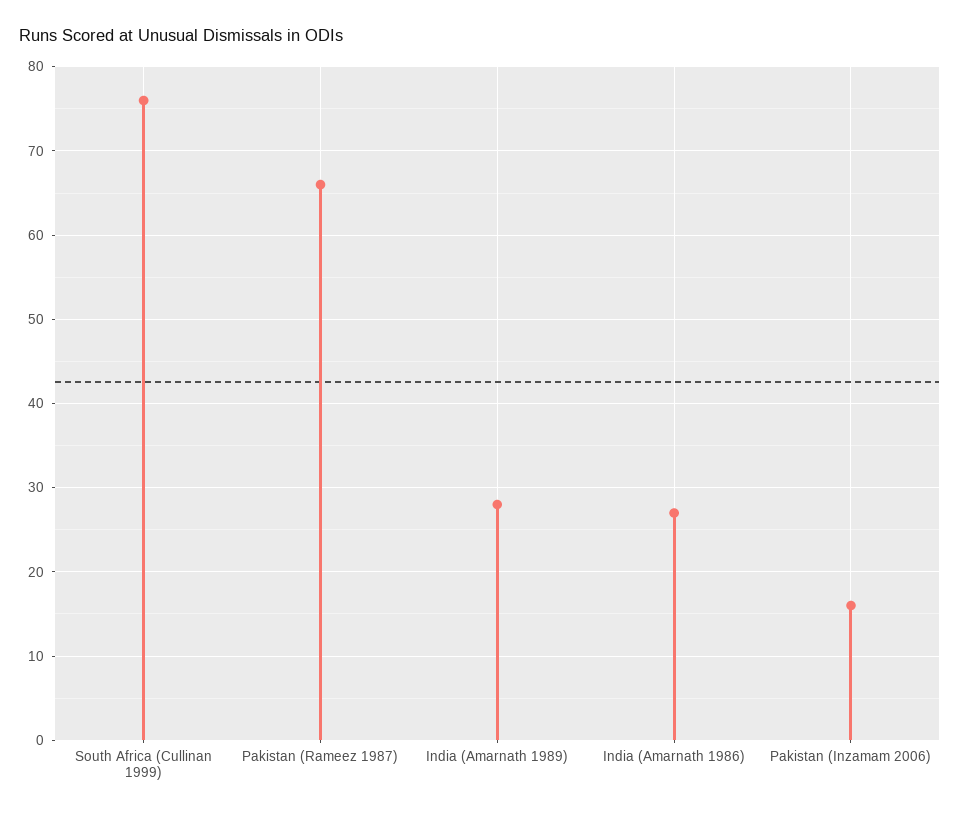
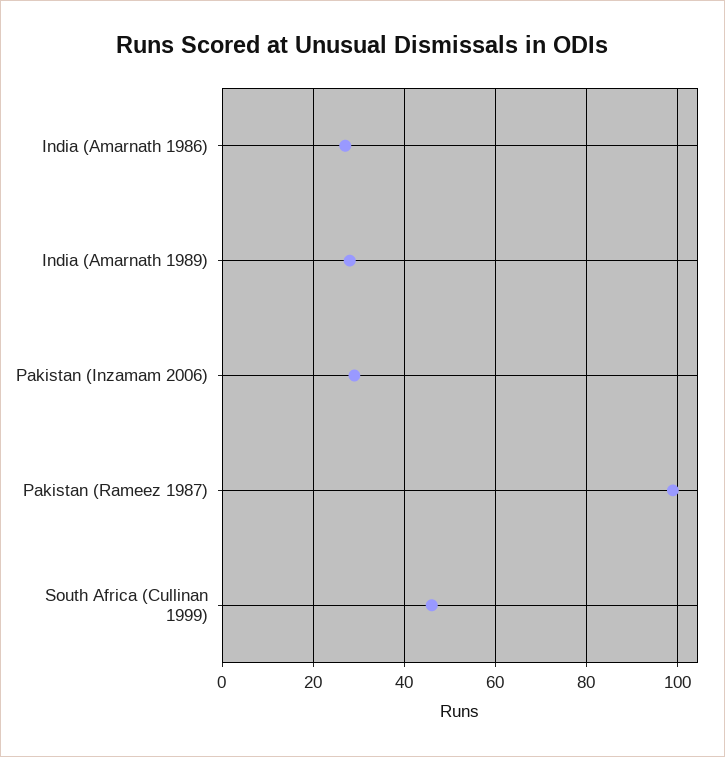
  {
-   "South Africa (Cullinan 1999)": 76,
+   "South Africa (Cullinan 1999)": 45,
-   "Pakistan (Rameez 1987)": 66,
+   "Pakistan (Rameez 1987)": 100,
    "India (Amarnath 1989)": 28,
    "India (Amarnath 1986)": 27,
-   "Pakistan (Inzamam 2006)": 16
+   "Pakistan (Inzamam 2006)": 30
  }

